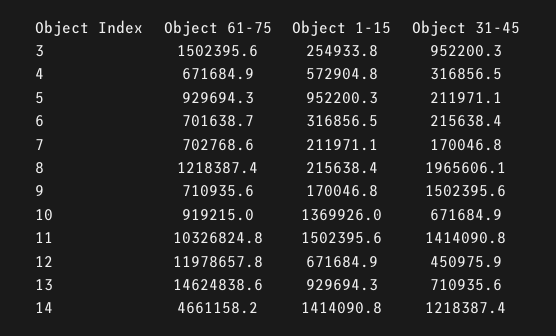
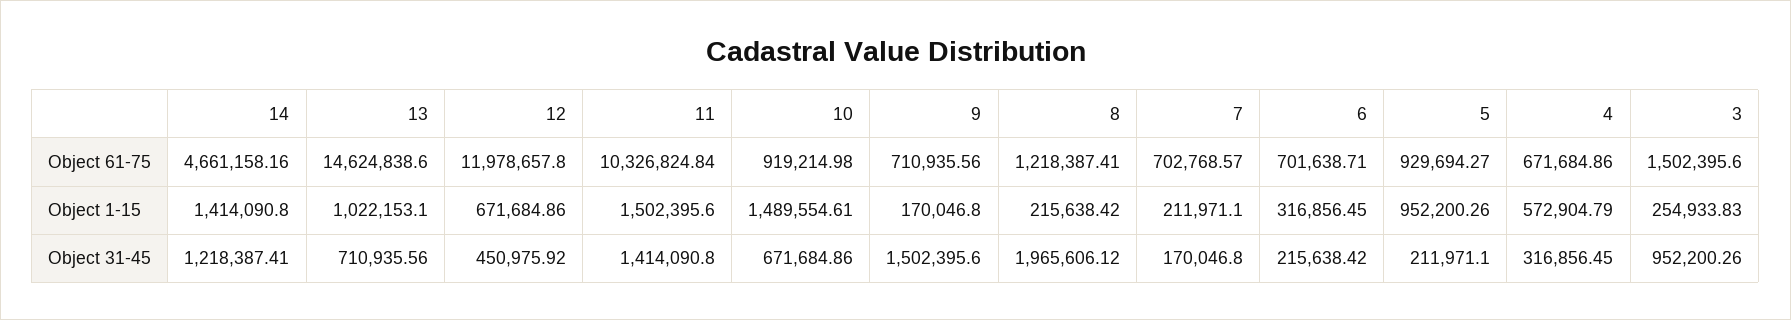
  {
    "Object 61-75": {
      "3": 1502395.6,
      "4": 671684.86,
      "5": 929694.27,
      "6": 701638.71,
      "7": 702768.57,
      "8": 1218387.41,
      "9": 710935.56,
      "10": 919214.98,
      "11": 10326824.84,
      "12": 11978657.8,
      "13": 14624838.6,
      "14": 4661158.16
    },
    "Object 1-15": {
      "3": 254933.83,
      "4": 572904.79,
      "5": 952200.26,
      "6": 316856.45,
      "7": 211971.1,
      "8": 215638.42,
      "9": 170046.8,
-     "10": 1369926,
+     "10": 1489554.61,
      "11": 1502395.6,
      "12": 671684.86,
-     "13": 929694.3,
+     "13": 1022153.1,
      "14": 1414090.8
    },
    "Object 31-45": {
      "3": 952200.26,
      "4": 316856.45,
      "5": 211971.1,
      "6": 215638.42,
      "7": 170046.8,
      "8": 1965606.12,
      "9": 1502395.6,
      "10": 671684.86,
      "11": 1414090.8,
      "12": 450975.92,
      "13": 710935.56,
      "14": 1218387.41
    }
  }

